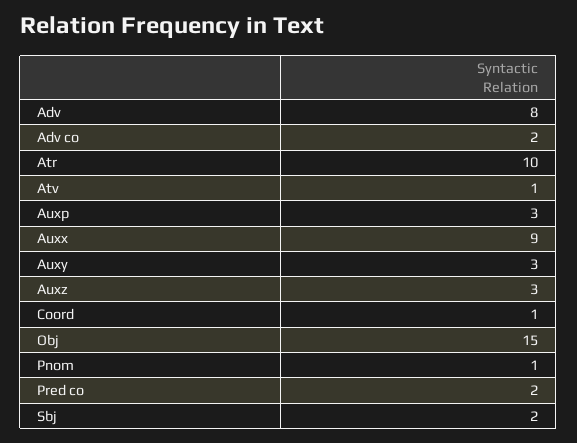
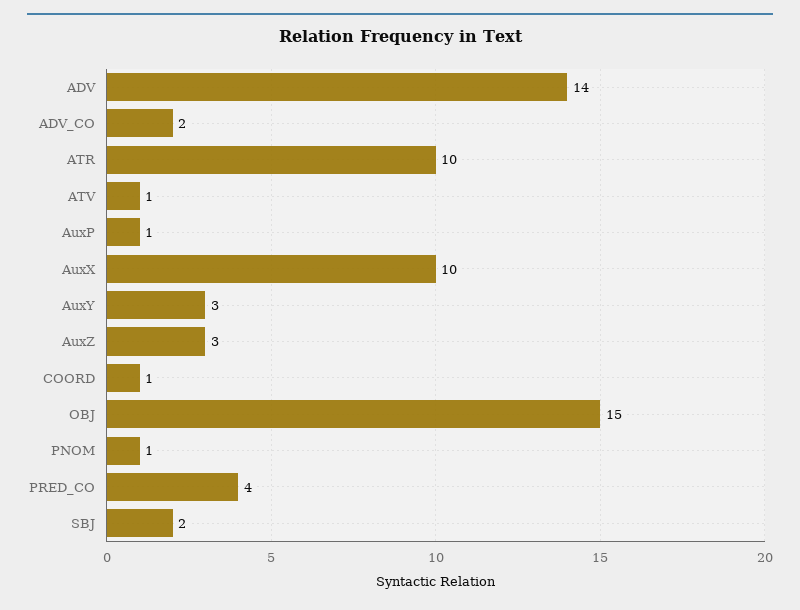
  {
-   "Adv": 8,
+   "Adv": 14,
    "Adv co": 2,
    "Atr": 10,
    "Atv": 1,
-   "Auxp": 3,
+   "Auxp": 1,
-   "Auxx": 9,
+   "Auxx": 10,
    "Auxy": 3,
    "Auxz": 3,
    "Coord": 1,
    "Obj": 15,
    "Pnom": 1,
-   "Pred co": 2,
+   "Pred co": 4,
    "Sbj": 2
  }

